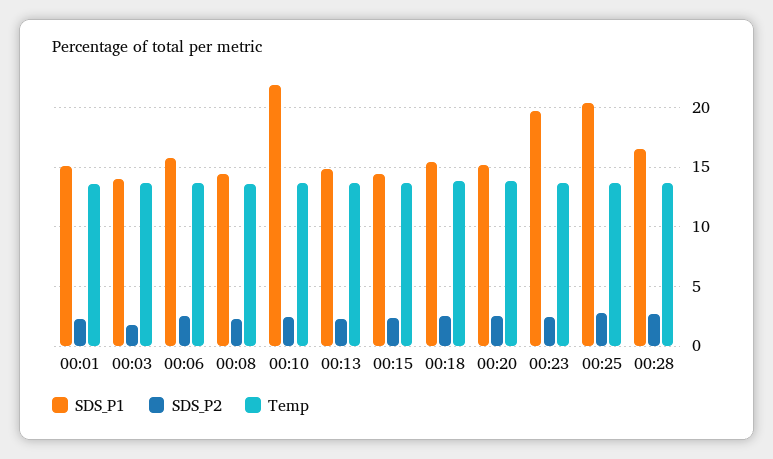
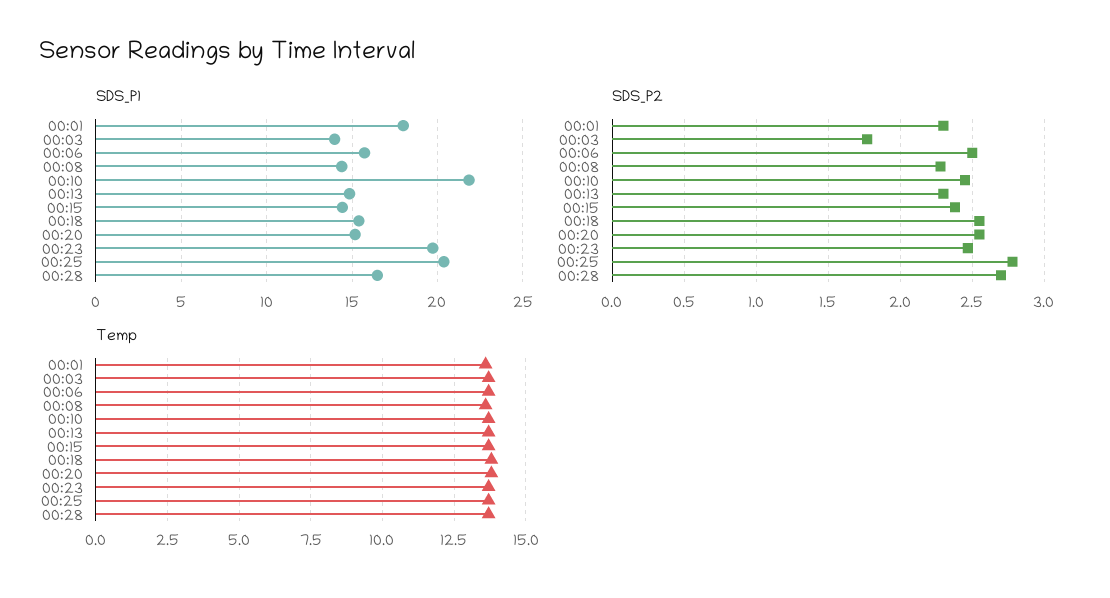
  {
    "SDS_P1": {
-     "00:01": 15,
+     "00:01": 18,
      "00:03": 14,
      "00:06": 15.5,
      "00:08": 14.5,
      "00:10": 22,
      "00:13": 15,
      "00:15": 14.5,
      "00:18": 15.5,
      "00:20": 15,
      "00:23": 19.5,
      "00:25": 20.5,
      "00:28": 16.5
    },
    "SDS_P2": {
      "00:01": 2.3,
      "00:03": 1.75,
      "00:06": 2.5,
      "00:08": 2.3,
      "00:10": 2.45,
      "00:13": 2.3,
      "00:15": 2.4,
      "00:18": 2.55,
      "00:20": 2.55,
      "00:23": 2.45,
      "00:25": 2.8,
      "00:28": 2.7
    },
    "Temp": {
      "00:01": 13.5,
      "00:03": 13.5,
      "00:06": 13.5,
      "00:08": 13.5,
      "00:10": 13.5,
      "00:13": 13.5,
      "00:15": 13.5,
      "00:18": 14,
      "00:20": 14,
      "00:23": 13.5,
      "00:25": 13.5,
      "00:28": 13.5
    }
  }

